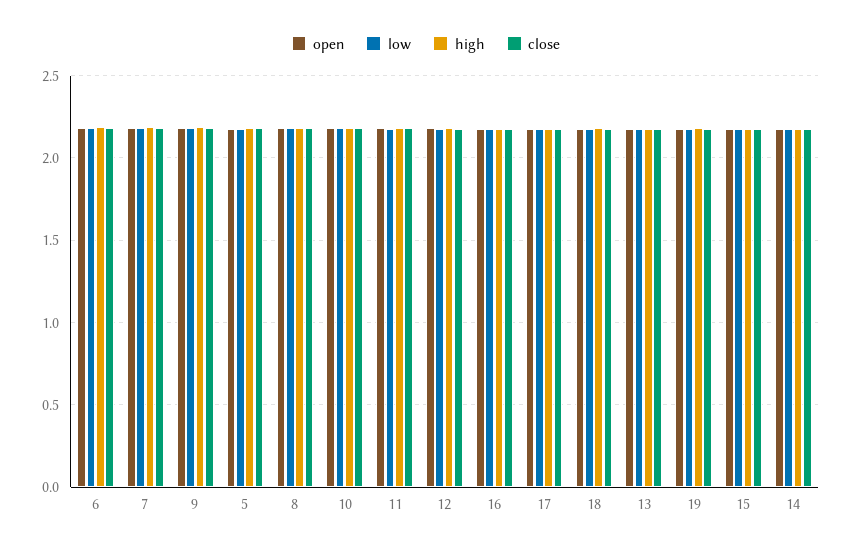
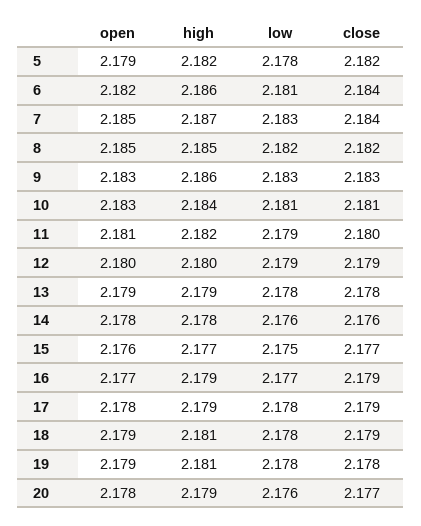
  {
    "open": {
      "6": 2.182,
      "7": 2.185,
      "9": 2.183,
      "5": 2.179,
      "8": 2.185,
      "10": 2.183,
      "11": 2.181,
      "12": 2.18,
      "16": 2.177,
      "17": 2.178,
      "18": 2.179,
      "13": 2.179,
      "19": 2.179,
      "15": 2.176,
-     "14": 2.178
+     "14": 2.178,
+     "20": 2.178
    },
    "low": {
      "6": 2.181,
      "7": 2.183,
      "9": 2.183,
      "5": 2.178,
      "8": 2.182,
      "10": 2.181,
      "11": 2.179,
      "12": 2.179,
      "16": 2.177,
      "17": 2.178,
      "18": 2.178,
      "13": 2.178,
      "19": 2.178,
      "15": 2.175,
-     "14": 2.176
+     "14": 2.176,
+     "20": 2.176
    },
    "high": {
      "6": 2.186,
      "7": 2.187,
      "9": 2.186,
      "5": 2.182,
      "8": 2.185,
      "10": 2.184,
      "11": 2.182,
      "12": 2.18,
      "16": 2.179,
      "17": 2.179,
      "18": 2.181,
      "13": 2.179,
      "19": 2.181,
      "15": 2.177,
-     "14": 2.178
+     "14": 2.178,
+     "20": 2.179
    },
    "close": {
      "6": 2.184,
      "7": 2.184,
      "9": 2.183,
      "5": 2.182,
      "8": 2.182,
      "10": 2.181,
      "11": 2.18,
      "12": 2.179,
      "16": 2.179,
      "17": 2.179,
      "18": 2.179,
      "13": 2.178,
      "19": 2.178,
      "15": 2.177,
-     "14": 2.176
+     "14": 2.176,
+     "20": 2.177
    }
  }

